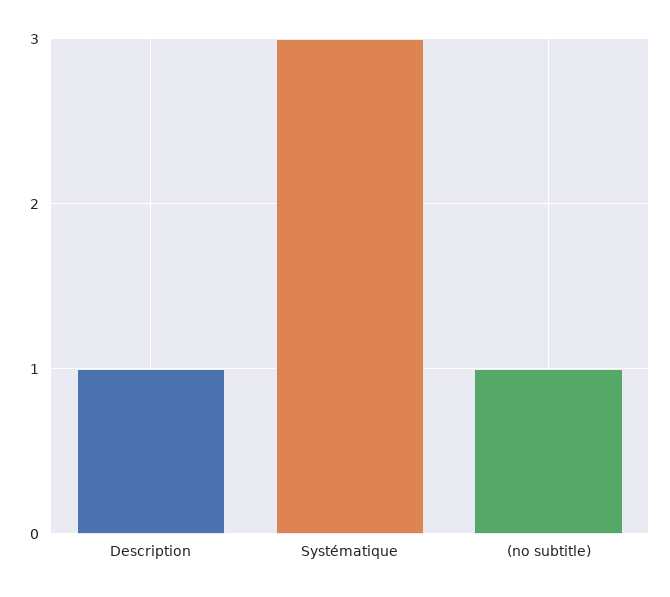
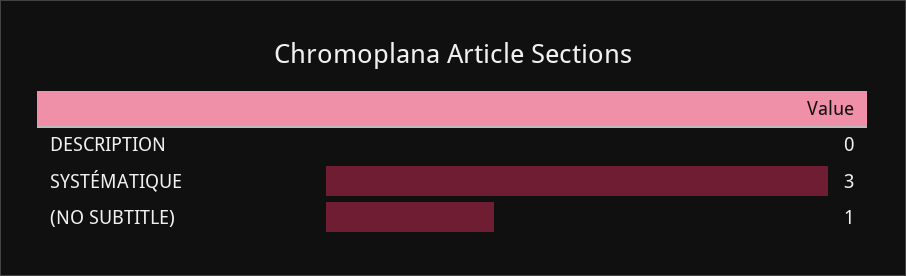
  {
-   "Description": 1,
+   "Description": 0,
    "Systématique": 3,
    "(no subtitle)": 1
  }

